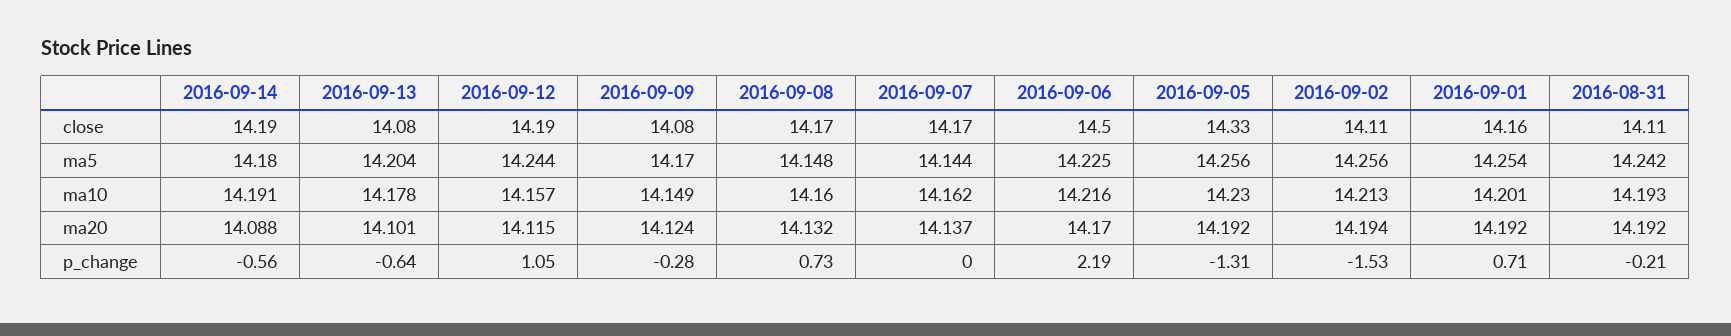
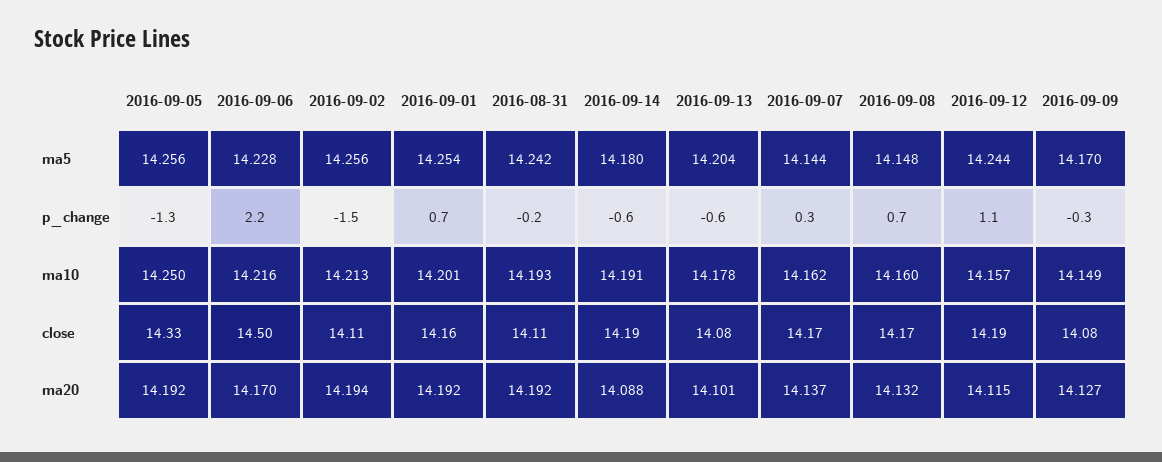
  {
    "2016-09-14": {
      "close": 14.19,
      "ma5": 14.18,
      "ma10": 14.191,
      "ma20": 14.088,
      "p_change": -0.56
    },
    "2016-09-13": {
      "close": 14.08,
      "ma5": 14.204,
      "ma10": 14.178,
      "ma20": 14.101,
      "p_change": -0.64
    },
    "2016-09-12": {
      "close": 14.19,
      "ma5": 14.244,
      "ma10": 14.157,
      "ma20": 14.115,
      "p_change": 1.05
    },
    "2016-09-09": {
      "close": 14.08,
      "ma5": 14.17,
      "ma10": 14.149,
-     "ma20": 14.124,
+     "ma20": 14.127,
      "p_change": -0.28
    },
    "2016-09-08": {
      "close": 14.17,
      "ma5": 14.148,
      "ma10": 14.16,
      "ma20": 14.132,
      "p_change": 0.73
    },
    "2016-09-07": {
      "close": 14.17,
      "ma5": 14.144,
      "ma10": 14.162,
      "ma20": 14.137,
-     "p_change": 0
+     "p_change": 0.3
    },
    "2016-09-06": {
      "close": 14.5,
-     "ma5": 14.225,
+     "ma5": 14.228,
      "ma10": 14.216,
      "ma20": 14.17,
      "p_change": 2.19
    },
    "2016-09-05": {
      "close": 14.33,
      "ma5": 14.256,
-     "ma10": 14.23,
+     "ma10": 14.25,
      "ma20": 14.192,
      "p_change": -1.31
    },
    "2016-09-02": {
      "close": 14.11,
      "ma5": 14.256,
      "ma10": 14.213,
      "ma20": 14.194,
      "p_change": -1.53
    },
    "2016-09-01": {
      "close": 14.16,
      "ma5": 14.254,
      "ma10": 14.201,
      "ma20": 14.192,
      "p_change": 0.71
    },
    "2016-08-31": {
      "close": 14.11,
      "ma5": 14.242,
      "ma10": 14.193,
      "ma20": 14.192,
      "p_change": -0.21
    }
  }

